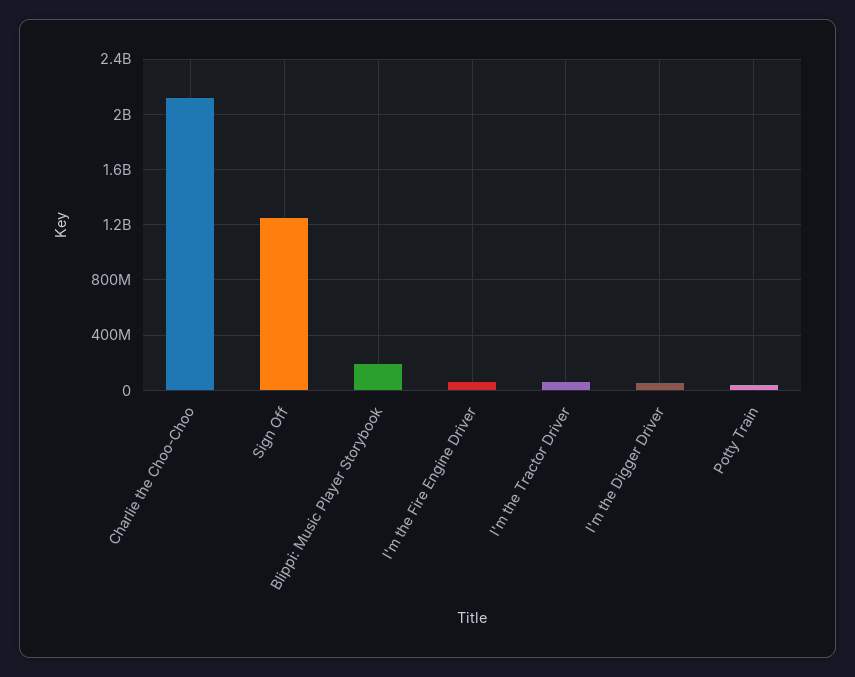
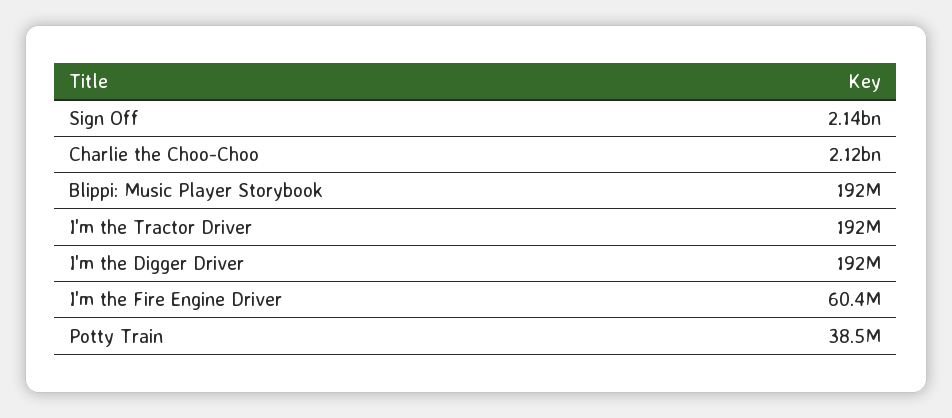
  {
    "Charlie the Choo-Choo": 2120000000,
-   "Sign Off": 1250000000,
+   "Sign Off": 2140000000,
    "Blippi: Music Player Storybook": 192000000,
    "I'm the Fire Engine Driver": 60400000,
-   "I'm the Tractor Driver": 50000000,
+   "I'm the Tractor Driver": 192000000,
-   "I'm the Digger Driver": 50000000,
+   "I'm the Digger Driver": 192000000,
    "Potty Train": 38500000
  }

